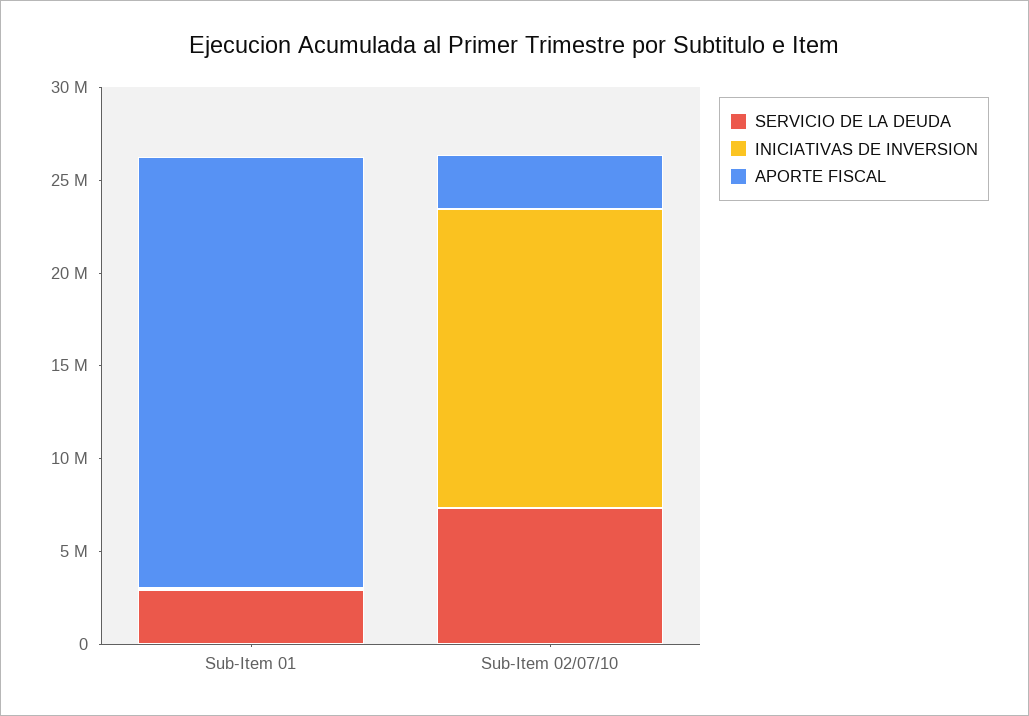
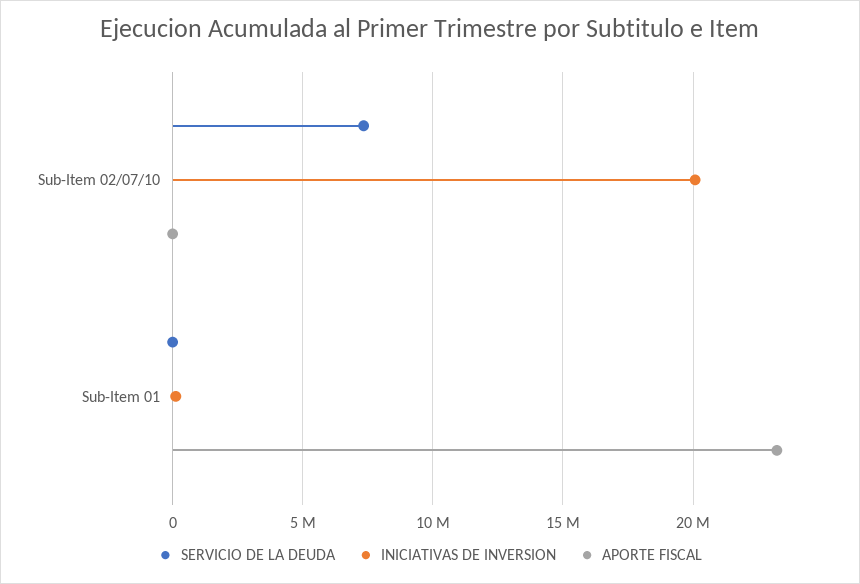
  {
    "SERVICIO DE LA DEUDA": {
-     "Sub-Item 01": 3000000,
+     "Sub-Item 01": 0,
      "Sub-Item 02/07/10": 7500000
    },
    "INICIATIVAS DE INVERSION": {
      "Sub-Item 01": 0,
-     "Sub-Item 02/07/10": 16000000
+     "Sub-Item 02/07/10": 20000000
    },
    "APORTE FISCAL": {
      "Sub-Item 01": 23000000,
-     "Sub-Item 02/07/10": 3000000
+     "Sub-Item 02/07/10": 0
    }
  }

